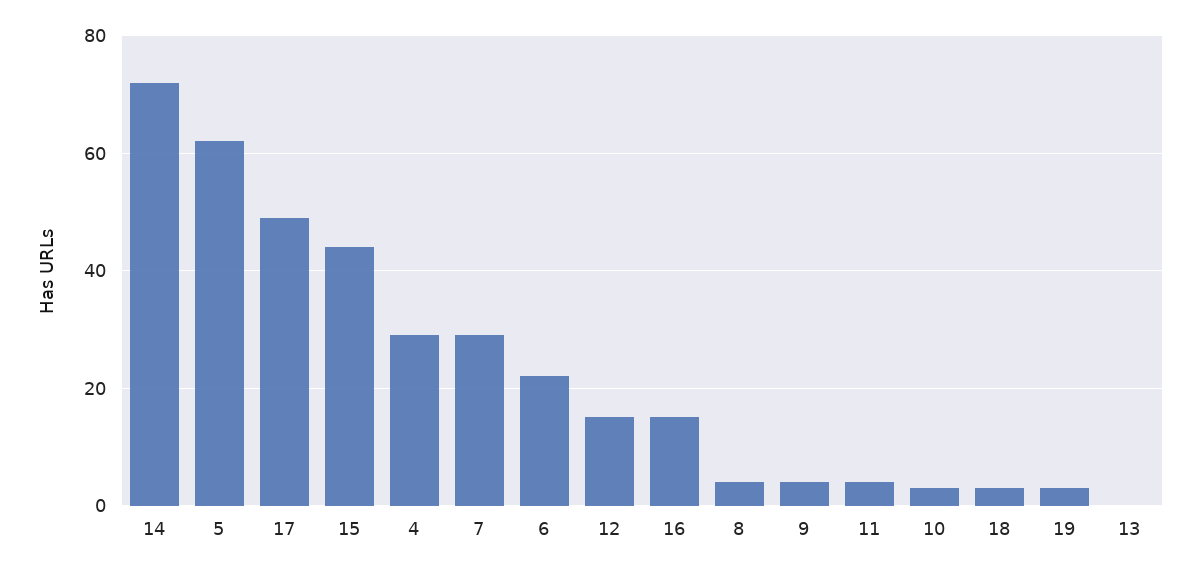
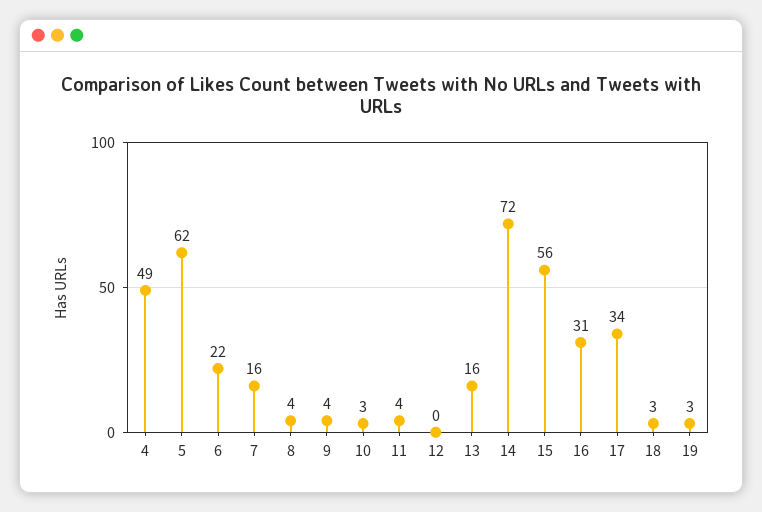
  {
    "14": 72,
    "5": 62,
-   "17": 50,
+   "17": 34,
-   "15": 45,
+   "15": 56,
-   "4": 30,
+   "4": 49,
-   "7": 30,
+   "7": 16,
    "6": 22,
-   "12": 15,
+   "12": 0,
-   "16": 15,
+   "16": 31,
    "8": 4,
    "9": 4,
    "11": 4,
    "10": 3,
    "18": 3,
    "19": 3,
-   "13": 0
+   "13": 16
  }

